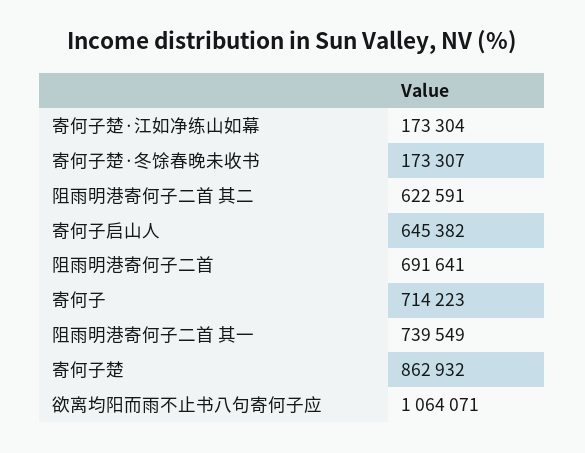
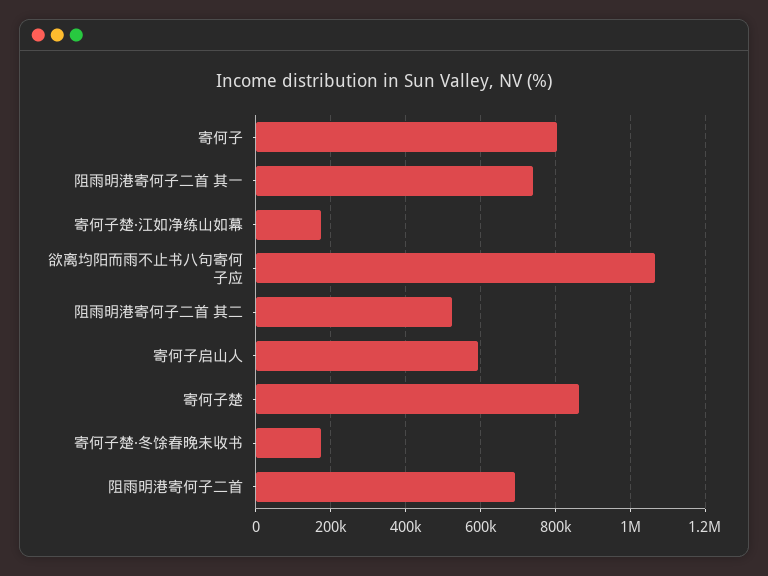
  {
    "寄何子楚·江如净练山如幕": 173304,
    "寄何子楚·冬馀春晚未收书": 173307,
-   "阻雨明港寄何子二首 其二": 622591,
+   "阻雨明港寄何子二首 其二": 520000,
-   "寄何子启山人": 645382,
+   "寄何子启山人": 600000,
    "阻雨明港寄何子二首": 691641,
-   "寄何子": 714223,
+   "寄何子": 800000,
    "阻雨明港寄何子二首 其一": 739549,
    "寄何子楚": 862932,
    "欲离均阳而雨不止书八句寄何子应": 1064071
  }

